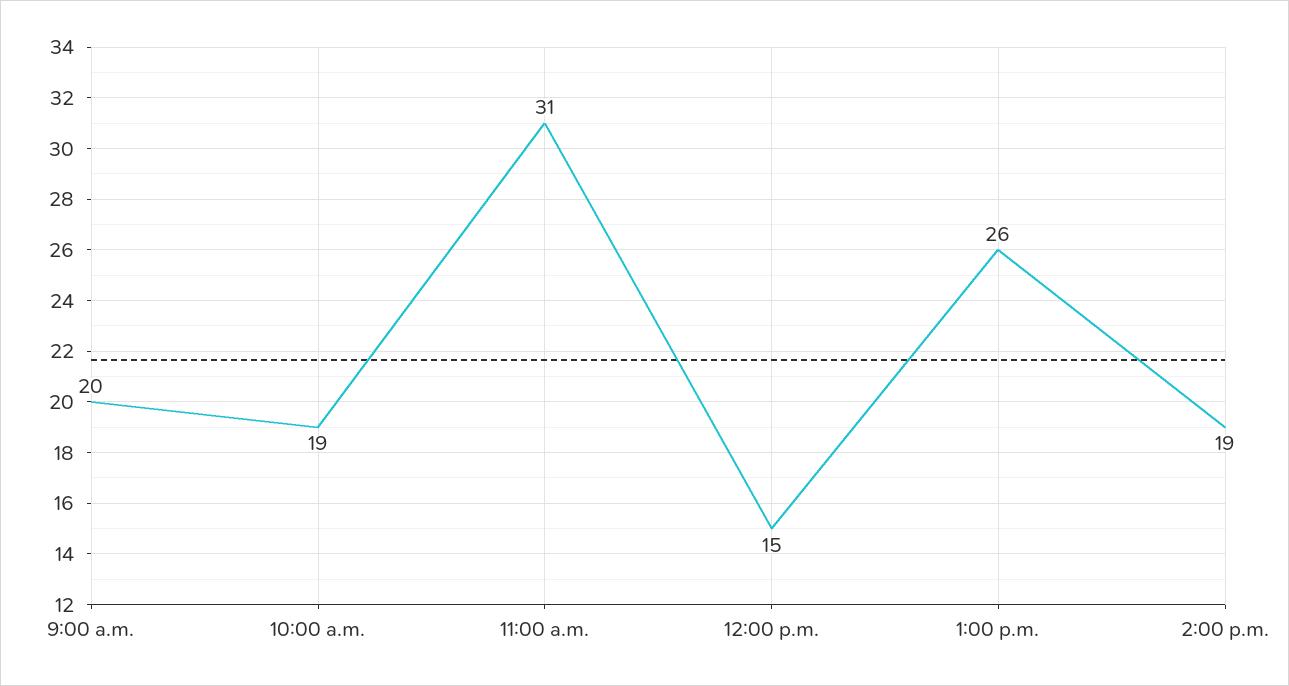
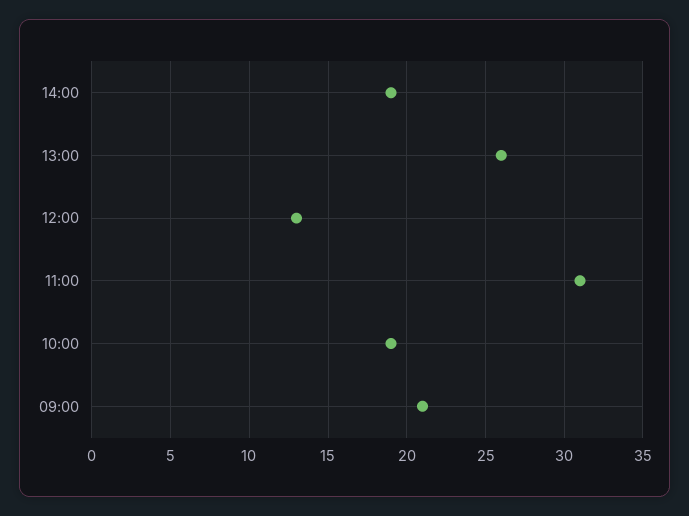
  {
-   "9:00 a.m.": 20,
+   "9:00 a.m.": 21,
    "10:00 a.m.": 19,
    "11:00 a.m.": 31,
-   "12:00 p.m.": 15,
+   "12:00 p.m.": 13,
    "1:00 p.m.": 26,
    "2:00 p.m.": 19
  }

